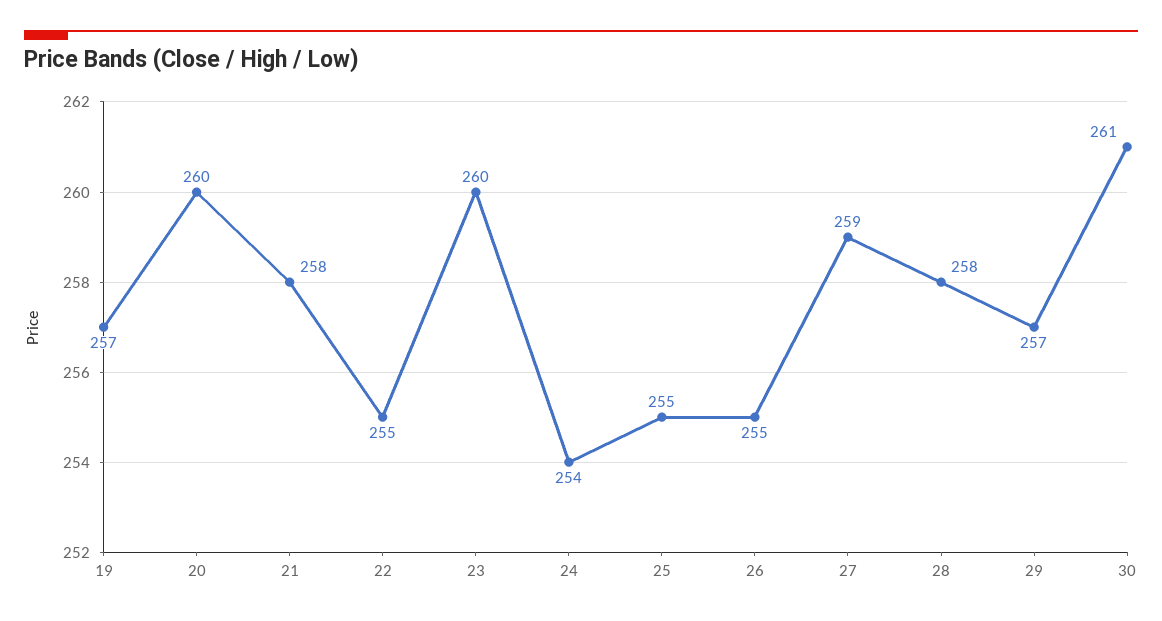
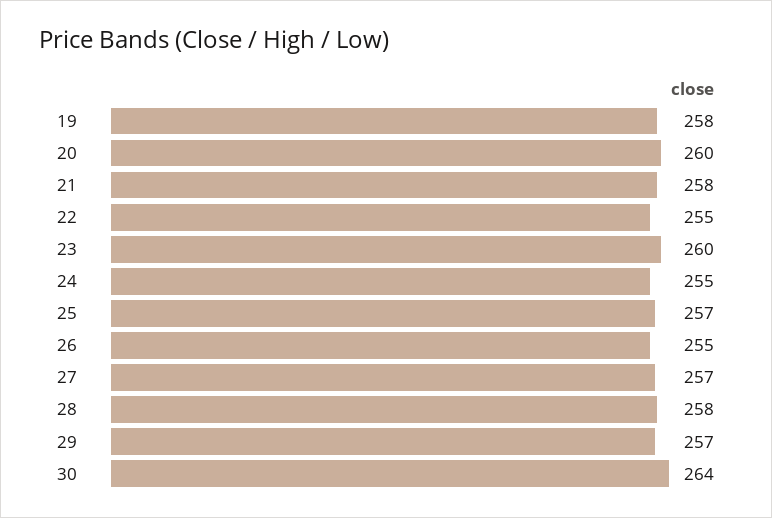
  {
-   "19": 257,
+   "19": 258,
    "20": 260,
    "21": 258,
    "22": 255,
    "23": 260,
-   "24": 254,
+   "24": 255,
-   "25": 255,
+   "25": 257,
    "26": 255,
-   "27": 259,
+   "27": 257,
    "28": 258,
    "29": 257,
-   "30": 261
+   "30": 264
  }

